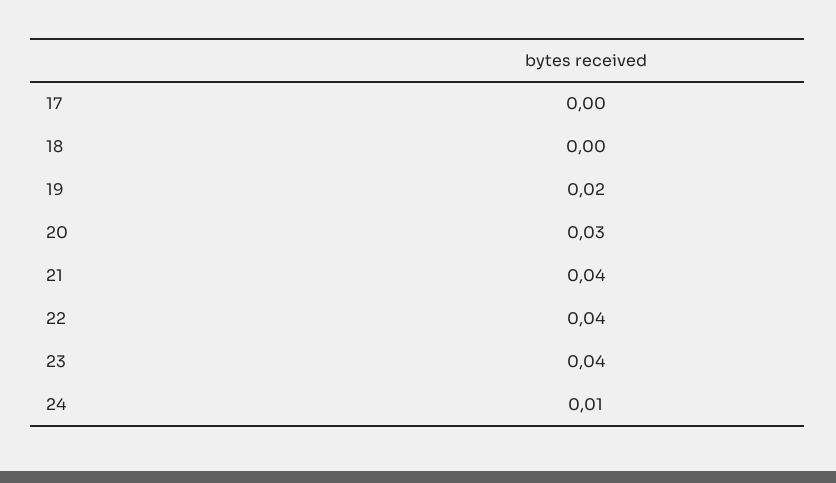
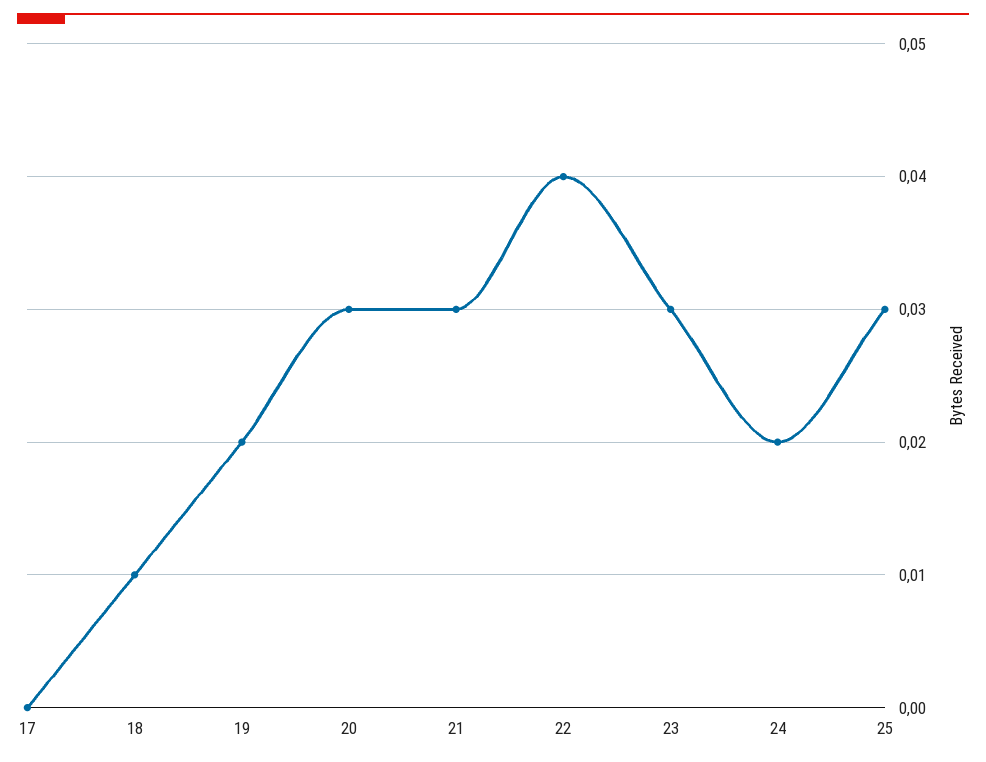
  {
    "17": 0,
-   "18": 0,
+   "18": 0.01,
    "19": 0.02,
    "20": 0.03,
-   "21": 0.04,
+   "21": 0.03,
    "22": 0.04,
-   "23": 0.04,
+   "23": 0.03,
-   "24": 0.01
+   "24": 0.02,
+   "25": 0.03
  }

